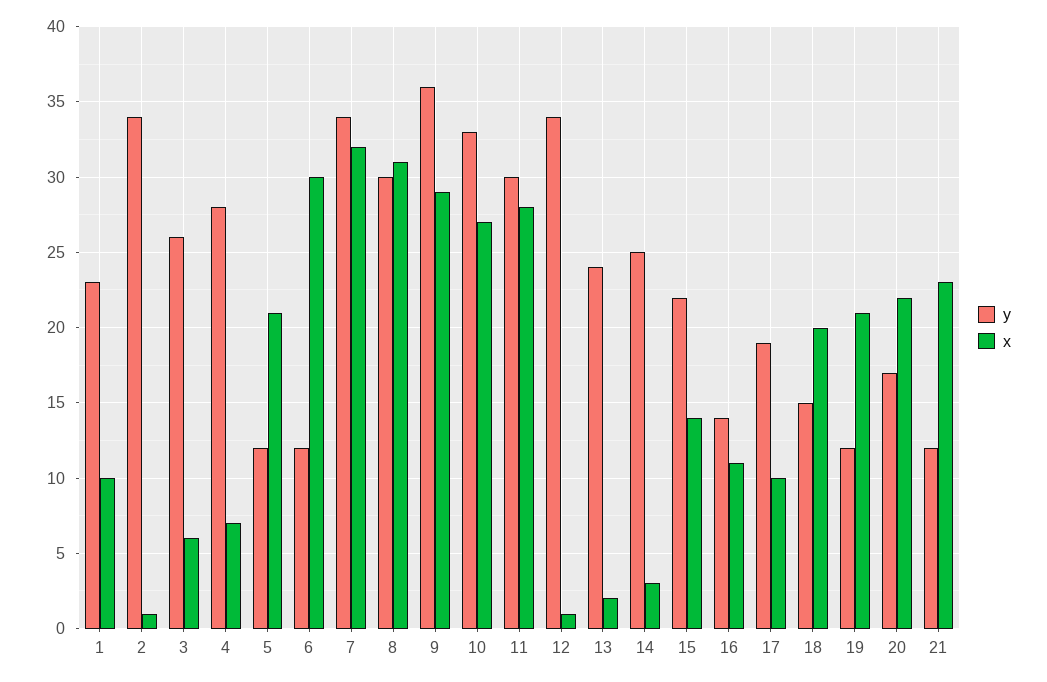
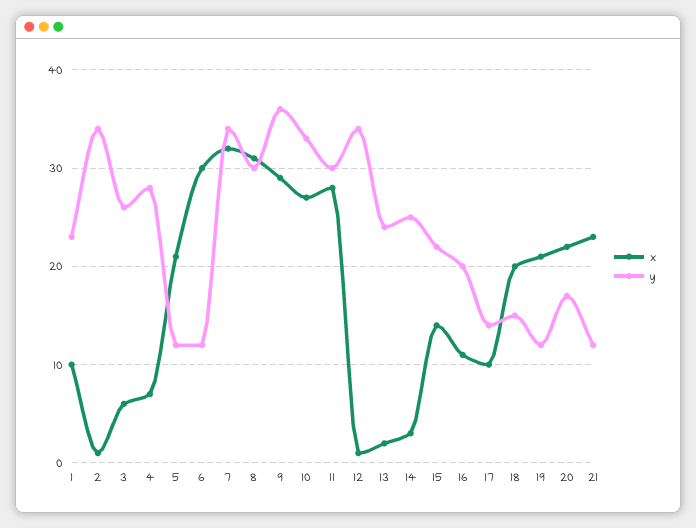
  {
    "y": {
      "1": 23,
      "2": 34,
      "3": 26,
      "4": 28,
      "5": 12,
      "6": 12,
      "7": 34,
      "8": 30,
      "9": 36,
      "10": 33,
      "11": 30,
      "12": 34,
      "13": 24,
      "14": 25,
      "15": 22,
-     "16": 14,
+     "16": 20,
-     "17": 19,
+     "17": 14,
      "18": 15,
      "19": 12,
      "20": 17,
      "21": 12
    },
    "x": {
      "1": 10,
      "2": 1,
      "3": 6,
      "4": 7,
      "5": 21,
      "6": 30,
      "7": 32,
      "8": 31,
      "9": 29,
      "10": 27,
      "11": 28,
      "12": 1,
      "13": 2,
      "14": 3,
      "15": 14,
      "16": 11,
      "17": 10,
      "18": 20,
      "19": 21,
      "20": 22,
      "21": 23
    }
  }

